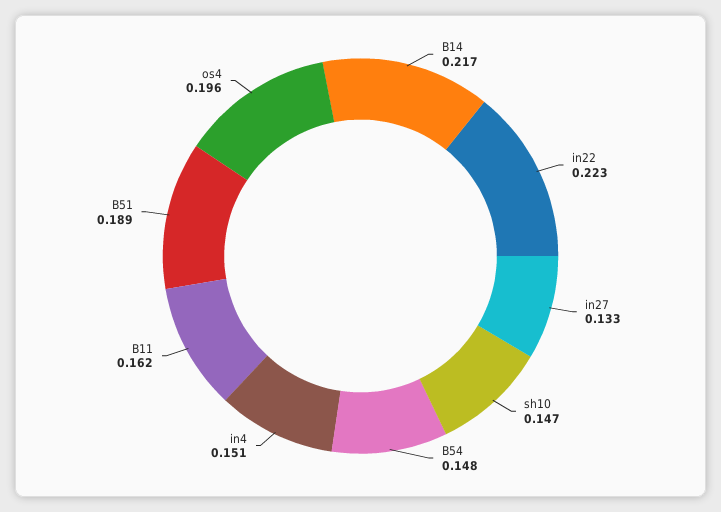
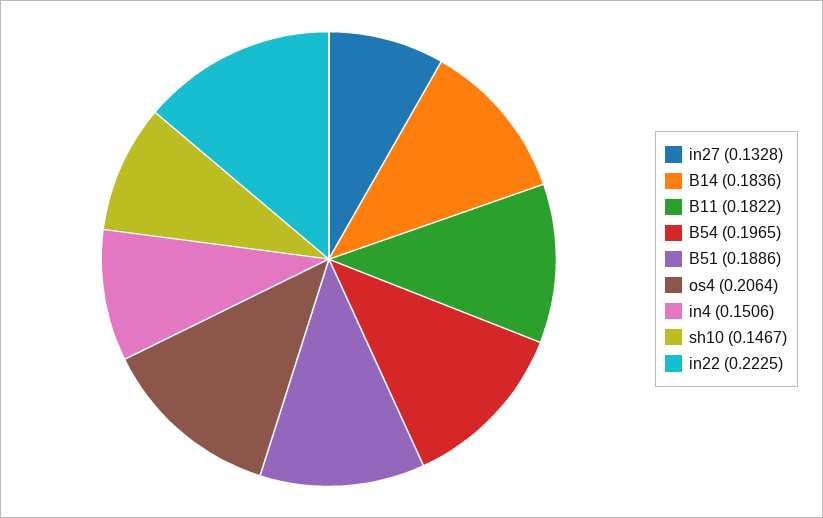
  {
-   "B14": 0.217,
+   "B14": 0.1836,
    "in22": 0.2225,
    "in27": 0.1328,
    "sh10": 0.1467,
-   "B54": 0.148,
+   "B54": 0.1965,
    "in4": 0.1506,
-   "B11": 0.162,
+   "B11": 0.1822,
    "B51": 0.1886,
-   "os4": 0.196
+   "os4": 0.2064
  }

